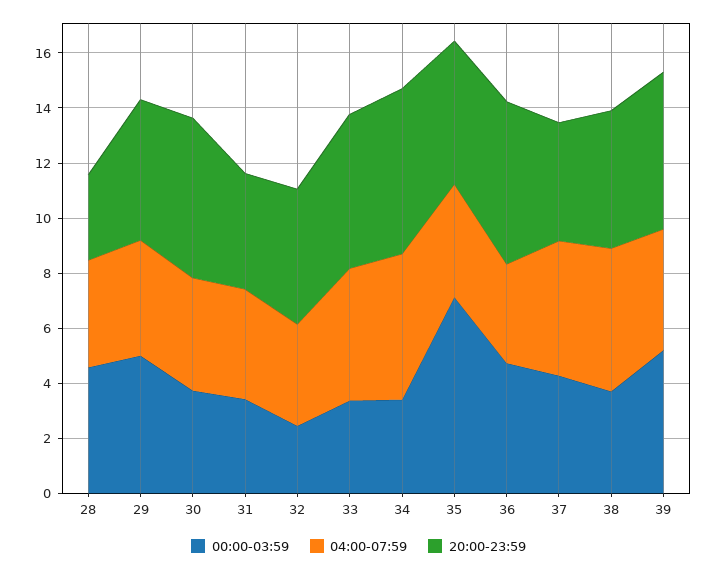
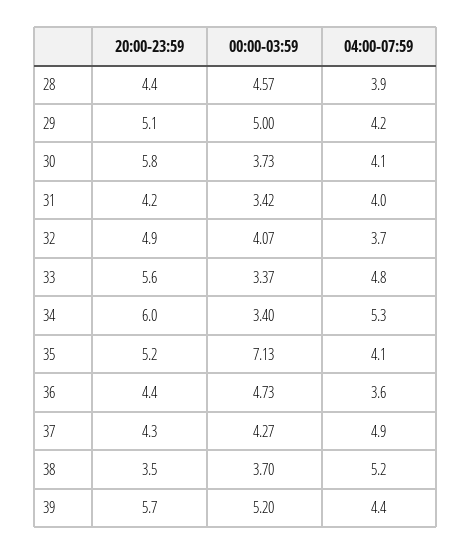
  {
    "00:00-03:59": {
      "28": 4.57,
      "29": 5,
      "30": 3.73,
      "31": 3.42,
-     "32": 2.5,
+     "32": 4.07,
      "33": 3.37,
      "34": 3.4,
      "35": 7.13,
      "36": 4.73,
      "37": 4.27,
      "38": 3.7,
      "39": 5.2
    },
    "04:00-07:59": {
      "28": 3.9,
      "29": 4.2,
      "30": 4.1,
      "31": 4,
      "32": 3.7,
      "33": 4.8,
      "34": 5.3,
      "35": 4.1,
      "36": 3.6,
      "37": 4.9,
      "38": 5.2,
      "39": 4.4
    },
    "20:00-23:59": {
-     "28": 3,
+     "28": 4.4,
      "29": 5.1,
      "30": 5.8,
      "31": 4.2,
      "32": 4.9,
      "33": 5.6,
      "34": 6,
      "35": 5.2,
-     "36": 6,
+     "36": 4.4,
      "37": 4.3,
-     "38": 5,
+     "38": 3.5,
      "39": 5.7
    }
  }

